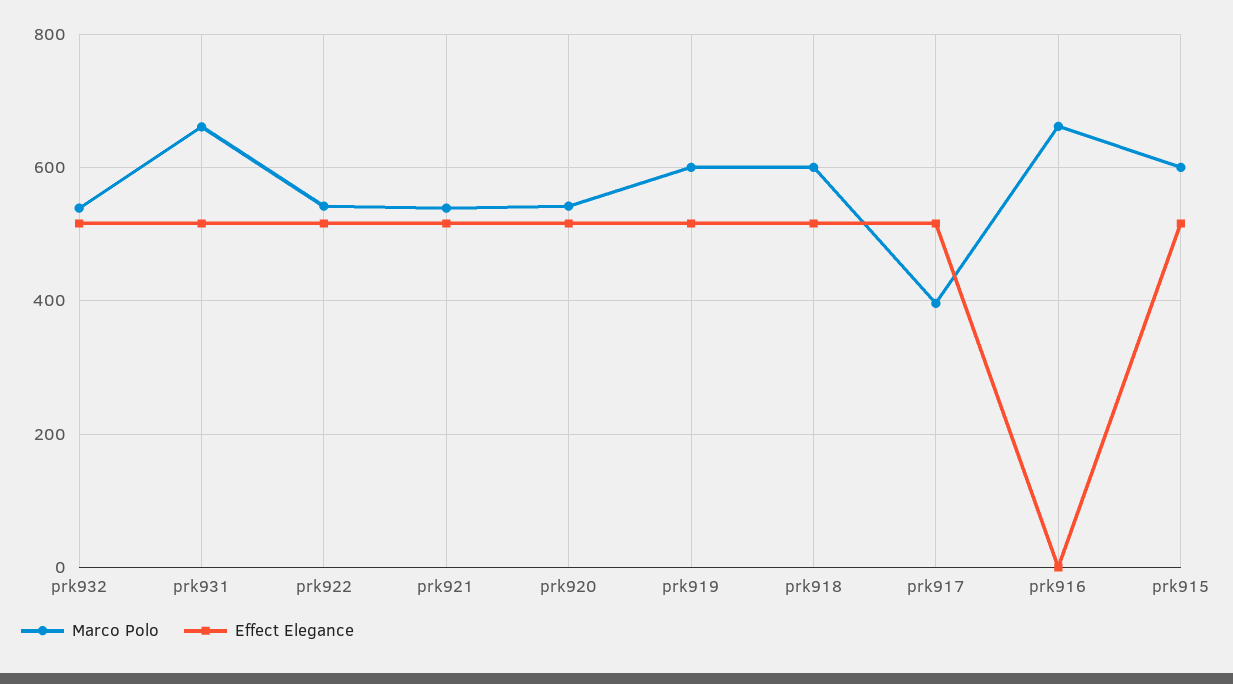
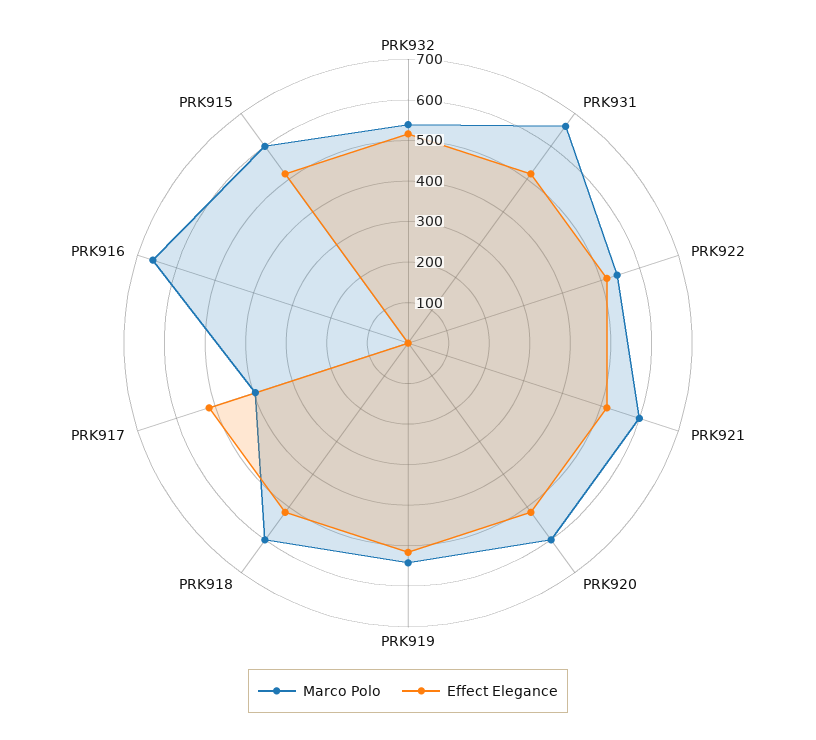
  {
    "Marco Polo": {
      "prk932": 540,
      "prk931": 660,
      "prk922": 540,
-     "prk921": 540,
+     "prk921": 600,
-     "prk920": 540,
+     "prk920": 600,
-     "prk919": 600,
+     "prk919": 540,
      "prk918": 600,
      "prk917": 400,
      "prk916": 660,
      "prk915": 600
    },
    "Effect Elegance": {
      "prk932": 520,
      "prk931": 520,
      "prk922": 520,
      "prk921": 520,
      "prk920": 520,
      "prk919": 520,
      "prk918": 520,
      "prk917": 520,
      "prk916": 0,
      "prk915": 520
    }
  }

